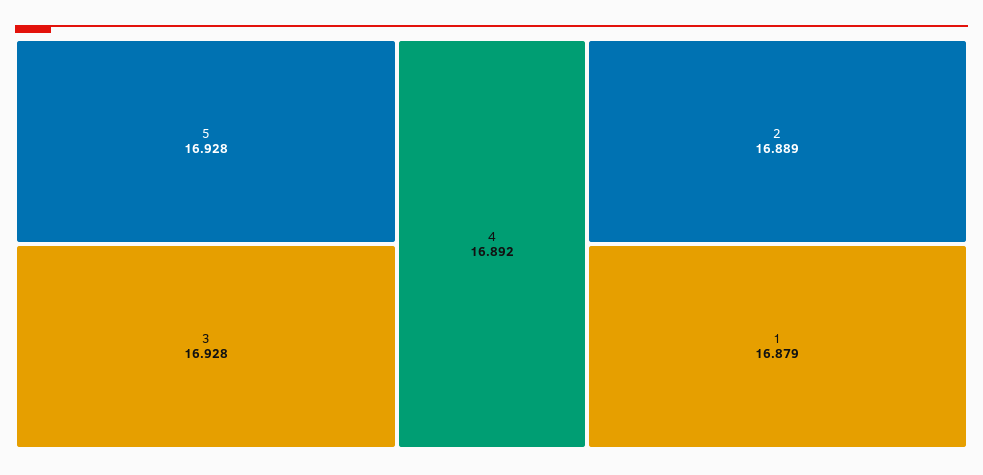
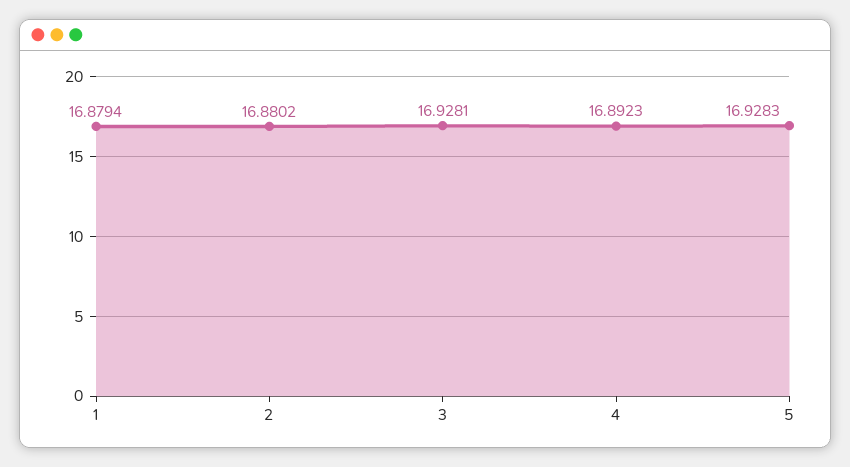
  {
    "5": 16.9283,
    "3": 16.9281,
    "4": 16.8923,
-   "2": 16.889,
+   "2": 16.8802,
    "1": 16.8794
  }

